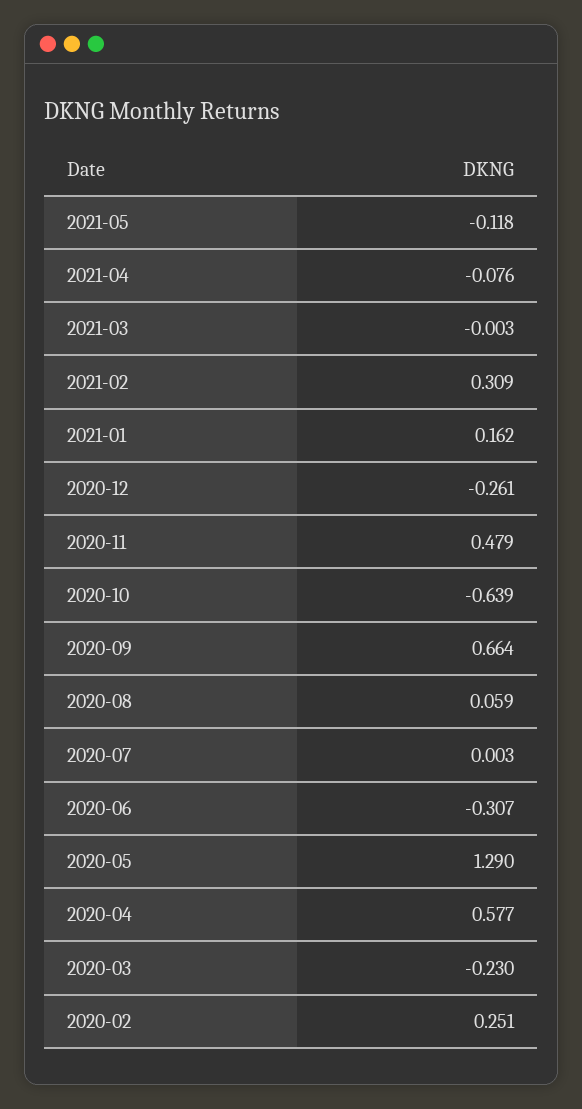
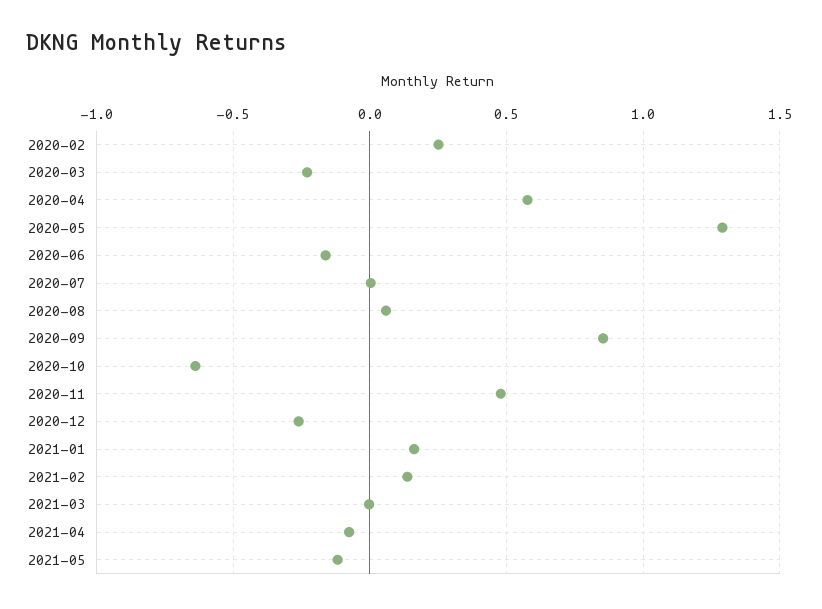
  {
    "2021-05": -0.118,
    "2021-04": -0.076,
    "2021-03": -0.003,
-   "2021-02": 0.309,
+   "2021-02": 0.15,
    "2021-01": 0.162,
    "2020-12": -0.261,
    "2020-11": 0.479,
    "2020-10": -0.639,
-   "2020-09": 0.664,
+   "2020-09": 0.85,
    "2020-08": 0.059,
    "2020-07": 0.003,
-   "2020-06": -0.307,
+   "2020-06": -0.15,
    "2020-05": 1.29,
    "2020-04": 0.577,
    "2020-03": -0.23,
    "2020-02": 0.251
  }

